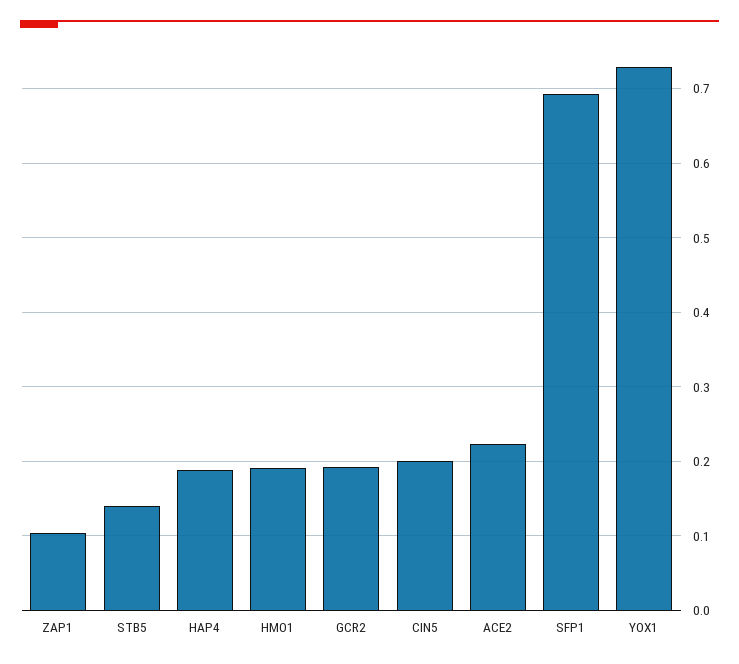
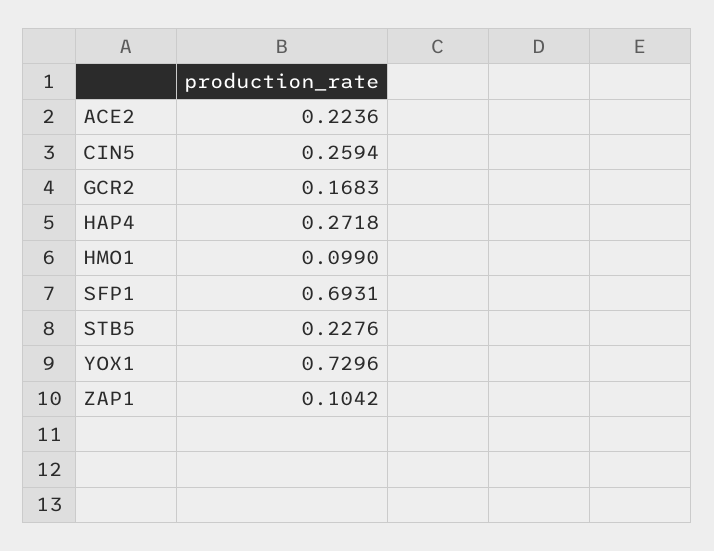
  {
    "ZAP1": 0.1042,
-   "STB5": 0.14,
+   "STB5": 0.2276,
-   "HAP4": 0.19,
+   "HAP4": 0.2718,
-   "HMO1": 0.19,
+   "HMO1": 0.099,
-   "GCR2": 0.19,
+   "GCR2": 0.1683,
-   "CIN5": 0.2,
+   "CIN5": 0.2594,
    "ACE2": 0.2236,
    "SFP1": 0.6931,
    "YOX1": 0.7296
  }

